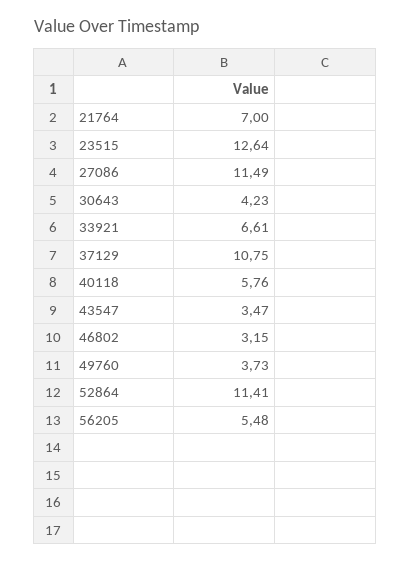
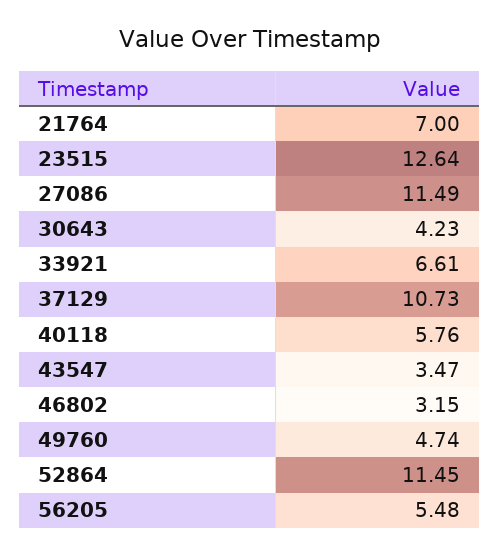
  {
    "21764": 7,
    "23515": 12.64,
    "27086": 11.49,
    "30643": 4.23,
    "33921": 6.61,
-   "37129": 10.75,
+   "37129": 10.73,
    "40118": 5.76,
    "43547": 3.47,
    "46802": 3.15,
-   "49760": 3.73,
+   "49760": 4.74,
-   "52864": 11.41,
+   "52864": 11.45,
    "56205": 5.48
  }

